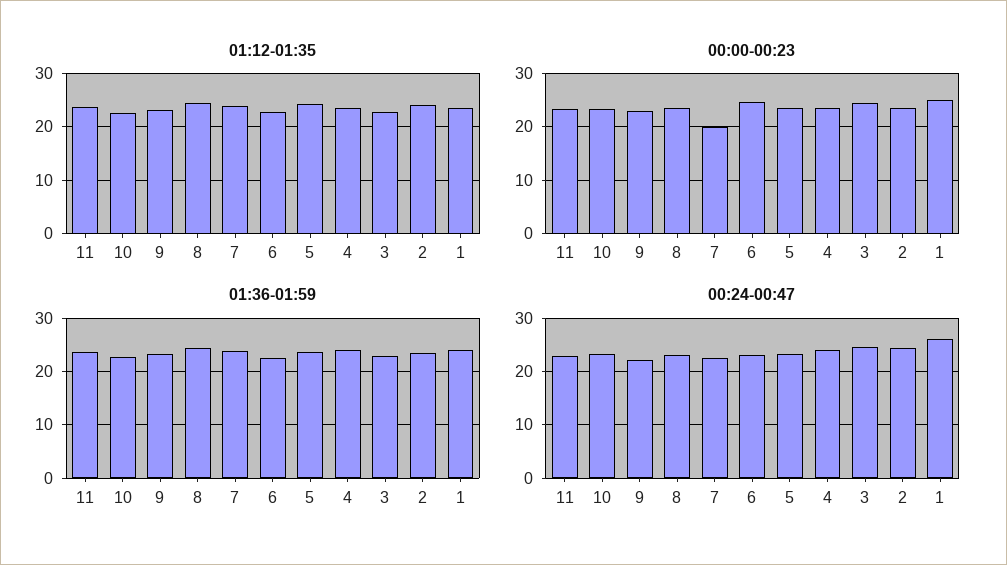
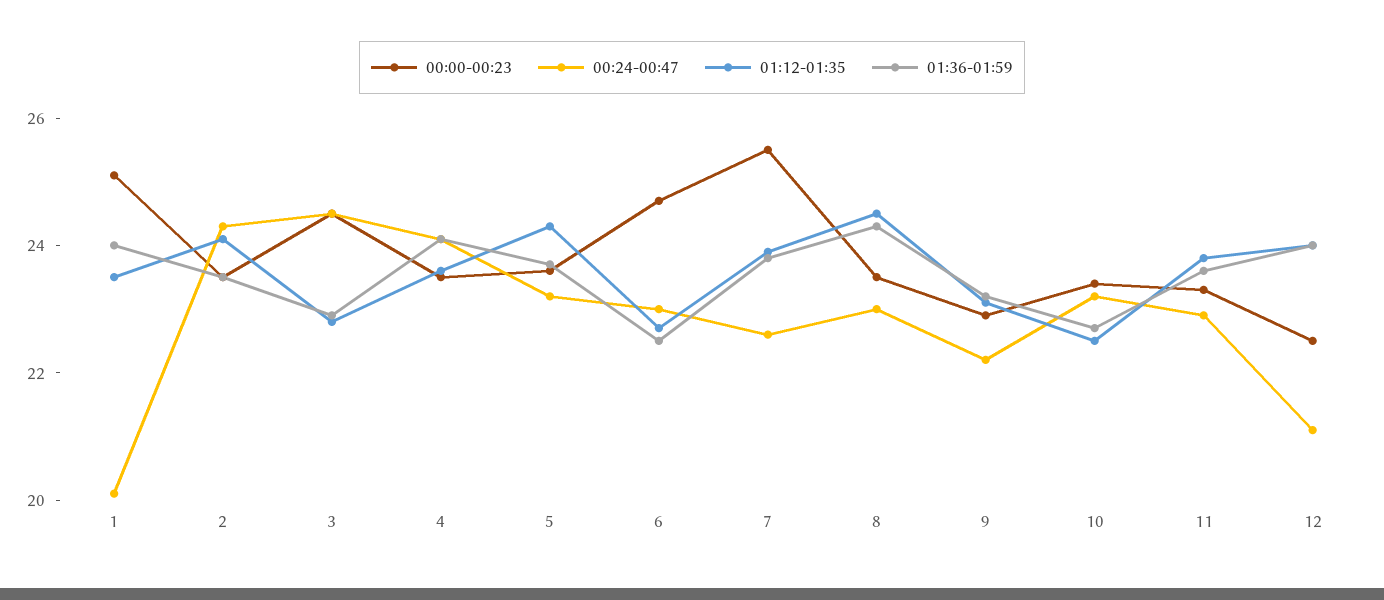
  {
    "01:12-01:35": {
      "11": 24,
      "10": 22.5,
      "9": 23,
      "8": 24.5,
      "7": 24,
      "6": 22.5,
      "5": 24.5,
      "4": 23.5,
      "3": 23,
      "2": 24,
-     "1": 23.5
+     "1": 23.5,
+     "12": 24
    },
    "00:00-00:23": {
      "11": 23.5,
      "10": 23.5,
      "9": 23,
      "8": 23.5,
-     "7": 20,
+     "7": 25.5,
      "6": 24.5,
      "5": 23.5,
      "4": 23.5,
      "3": 24.5,
      "2": 23.5,
-     "1": 25
+     "1": 25,
+     "12": 22.5
    },
    "01:36-01:59": {
      "11": 23.5,
      "10": 22.5,
      "9": 23,
      "8": 24.5,
      "7": 24,
      "6": 22.5,
      "5": 23.5,
      "4": 24,
      "3": 23,
      "2": 23.5,
-     "1": 24
+     "1": 24,
+     "12": 24
    },
    "00:24-00:47": {
      "11": 23,
      "10": 23,
      "9": 22,
      "8": 23,
      "7": 22.5,
      "6": 23,
      "5": 23,
      "4": 24,
      "3": 24.5,
      "2": 24.5,
-     "1": 26
+     "1": 20,
+     "12": 21
    }
  }

